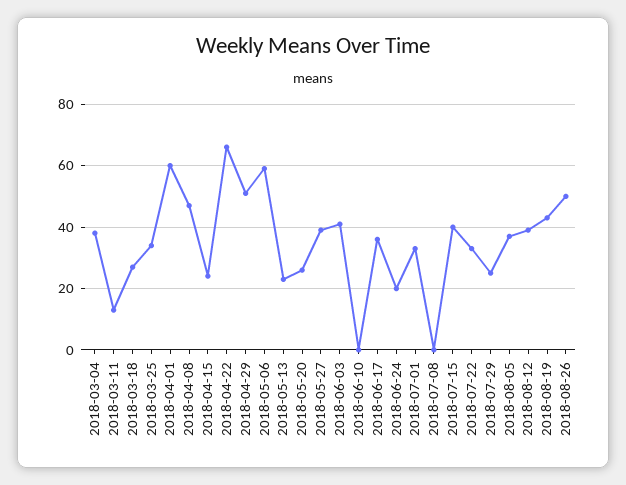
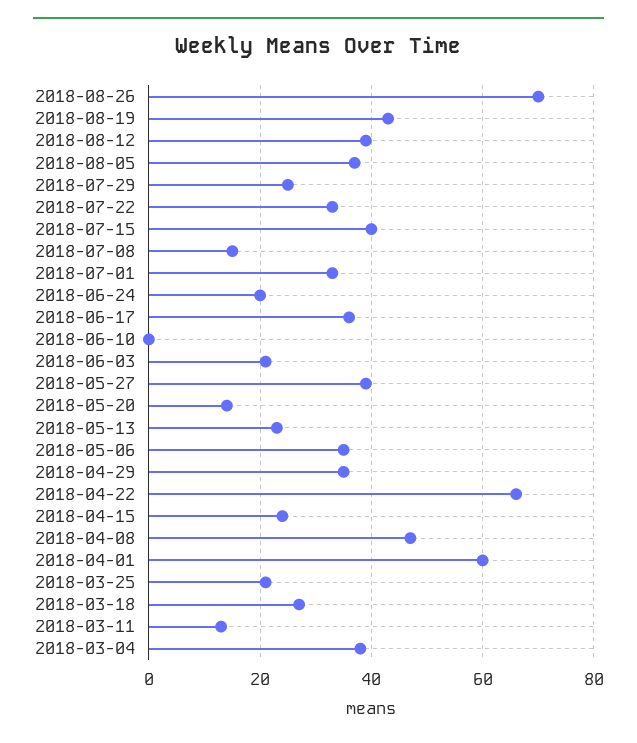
  {
    "2018-03-04": 40,
    "2018-03-11": 15,
    "2018-03-18": 25,
-   "2018-03-25": 35,
+   "2018-03-25": 20,
    "2018-04-01": 60,
    "2018-04-08": 45,
    "2018-04-15": 25,
    "2018-04-22": 65,
-   "2018-04-29": 50,
+   "2018-04-29": 35,
-   "2018-05-06": 60,
+   "2018-05-06": 35,
    "2018-05-13": 25,
-   "2018-05-20": 25,
+   "2018-05-20": 15,
    "2018-05-27": 40,
-   "2018-06-03": 40,
+   "2018-06-03": 20,
    "2018-06-10": 0,
    "2018-06-17": 35,
    "2018-06-24": 20,
    "2018-07-01": 35,
-   "2018-07-08": 0,
+   "2018-07-08": 15,
    "2018-07-15": 40,
    "2018-07-22": 35,
    "2018-07-29": 25,
    "2018-08-05": 35,
    "2018-08-12": 40,
    "2018-08-19": 45,
-   "2018-08-26": 50
+   "2018-08-26": 70
  }

